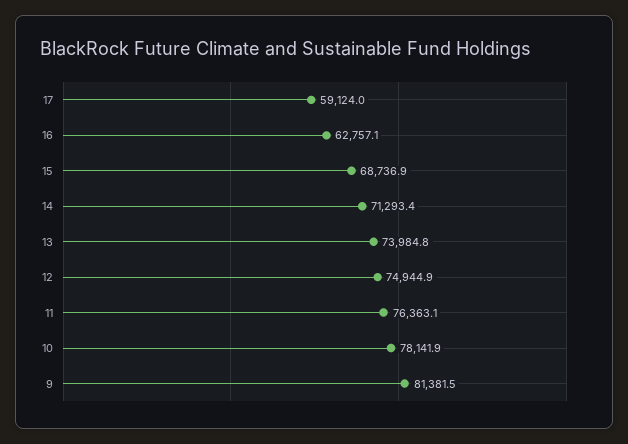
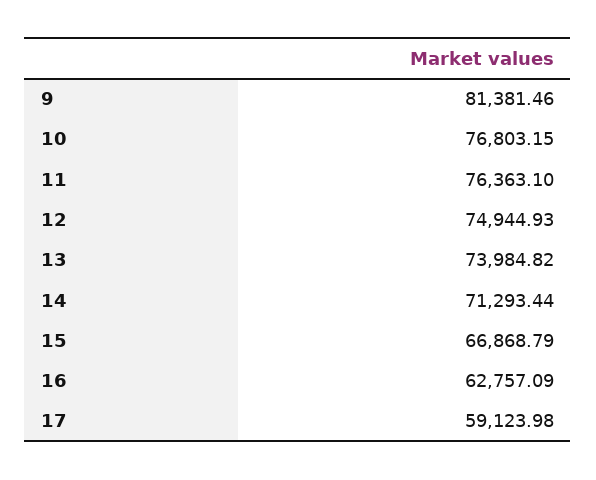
  {
    "17": 59123.98,
    "16": 62757.09,
-   "15": 68736.9,
+   "15": 66868.79,
    "14": 71293.44,
    "13": 73984.82,
    "12": 74944.93,
    "11": 76363.1,
-   "10": 78141.9,
+   "10": 76803.15,
    "9": 81381.46
  }

